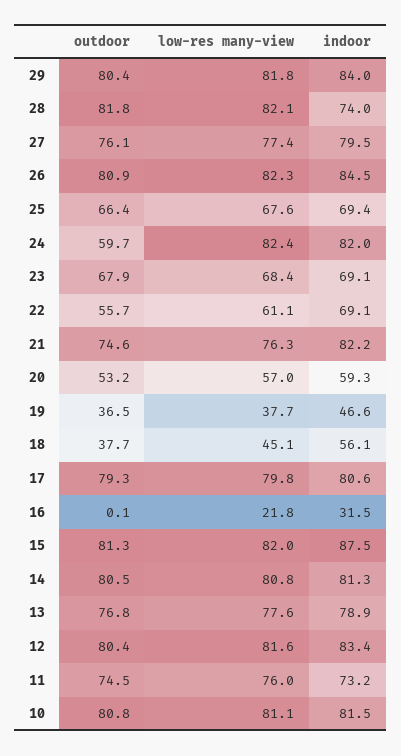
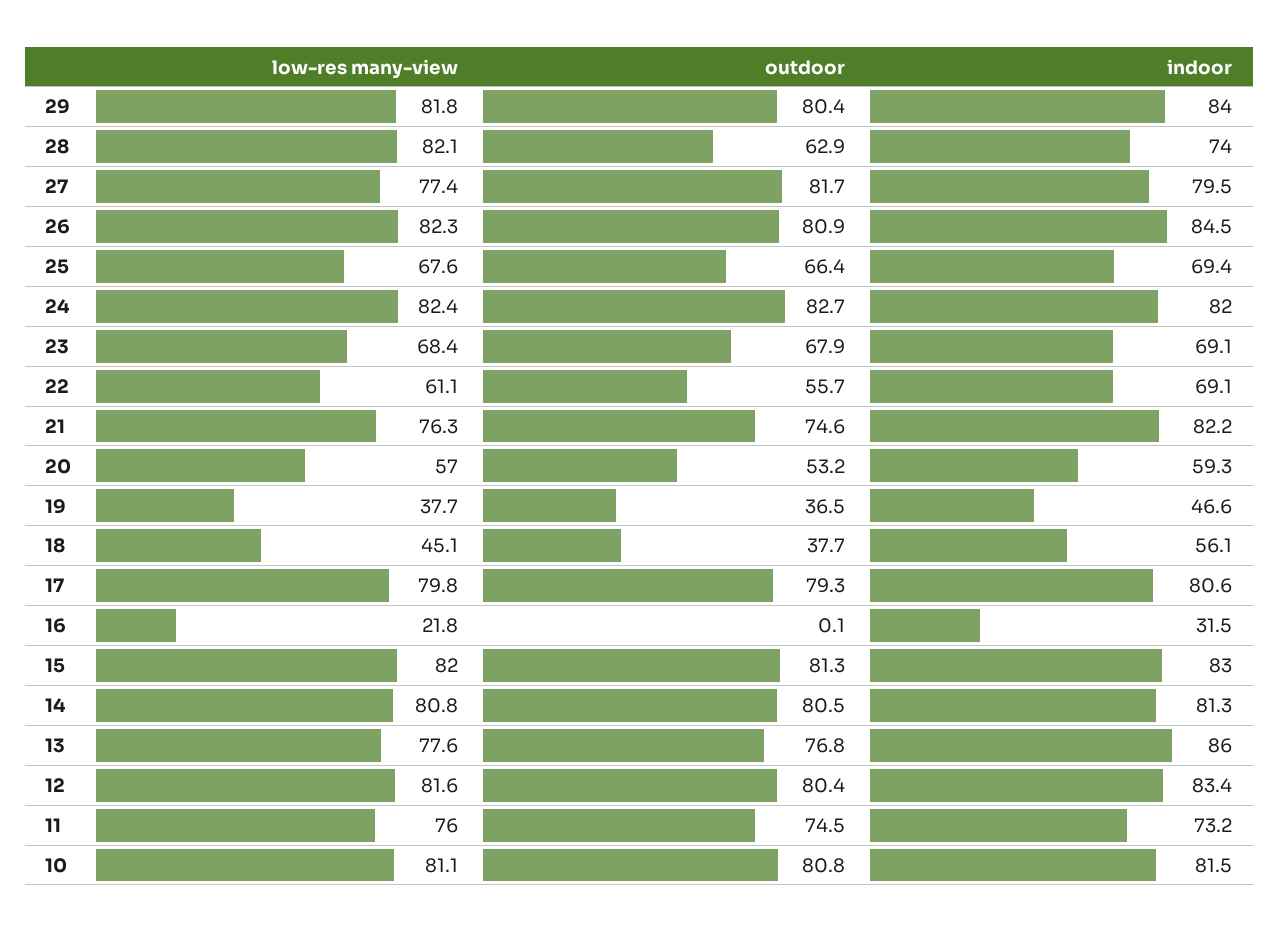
  {
    "outdoor": {
      "29": 80.4,
-     "28": 81.8,
+     "28": 62.9,
-     "27": 76.1,
+     "27": 81.7,
      "26": 80.9,
      "25": 66.4,
-     "24": 59.7,
+     "24": 82.7,
      "23": 67.9,
      "22": 55.7,
      "21": 74.6,
      "20": 53.2,
      "19": 36.5,
      "18": 37.7,
      "17": 79.3,
      "16": 0.1,
      "15": 81.3,
      "14": 80.5,
      "13": 76.8,
      "12": 80.4,
      "11": 74.5,
      "10": 80.8
    },
    "low-res many-view": {
      "29": 81.8,
      "28": 82.1,
      "27": 77.4,
      "26": 82.3,
      "25": 67.6,
      "24": 82.4,
      "23": 68.4,
      "22": 61.1,
      "21": 76.3,
      "20": 57,
      "19": 37.7,
      "18": 45.1,
      "17": 79.8,
      "16": 21.8,
      "15": 82,
      "14": 80.8,
      "13": 77.6,
      "12": 81.6,
      "11": 76,
      "10": 81.1
    },
    "indoor": {
      "29": 84,
      "28": 74,
      "27": 79.5,
      "26": 84.5,
      "25": 69.4,
      "24": 82,
      "23": 69.1,
      "22": 69.1,
      "21": 82.2,
      "20": 59.3,
      "19": 46.6,
      "18": 56.1,
      "17": 80.6,
      "16": 31.5,
-     "15": 87.5,
+     "15": 83,
      "14": 81.3,
-     "13": 78.9,
+     "13": 86,
      "12": 83.4,
      "11": 73.2,
      "10": 81.5
    }
  }

